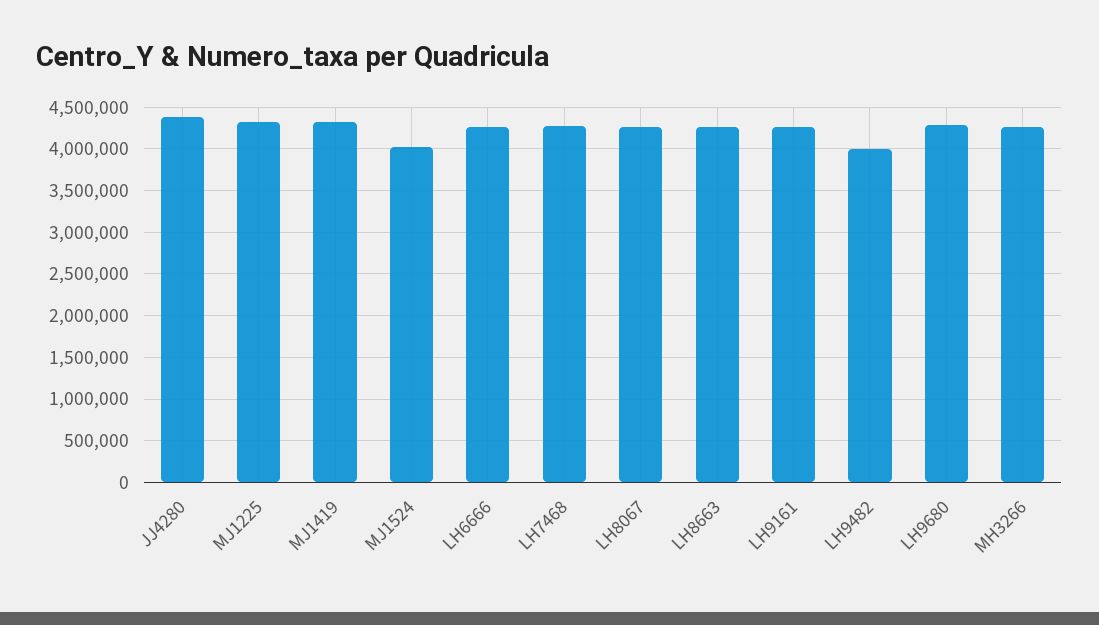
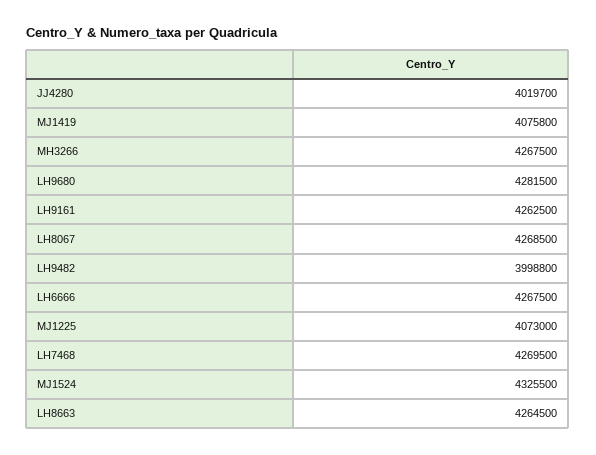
  {
-   "JJ4280": 4400000,
+   "JJ4280": 4019700,
-   "MJ1225": 4300000,
+   "MJ1225": 4073000,
-   "MJ1419": 4300000,
+   "MJ1419": 4075800,
-   "MJ1524": 4000000,
+   "MJ1524": 4325500,
    "LH6666": 4267500,
    "LH7468": 4269500,
    "LH8067": 4268500,
    "LH8663": 4264500,
    "LH9161": 4262500,
    "LH9482": 3998800,
    "LH9680": 4281500,
    "MH3266": 4267500
  }

